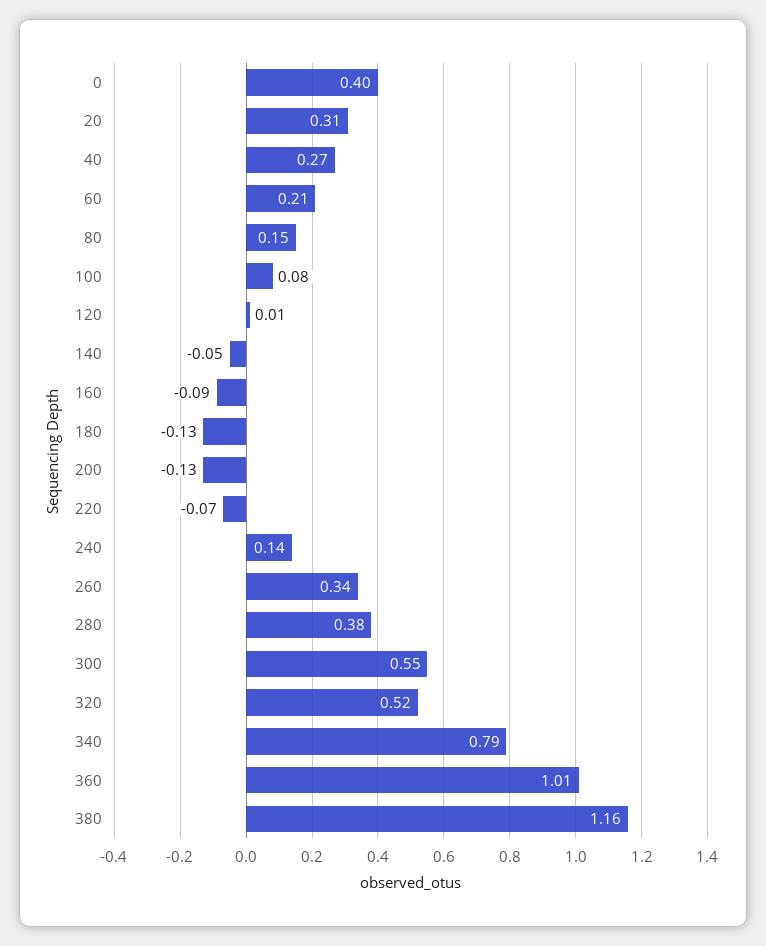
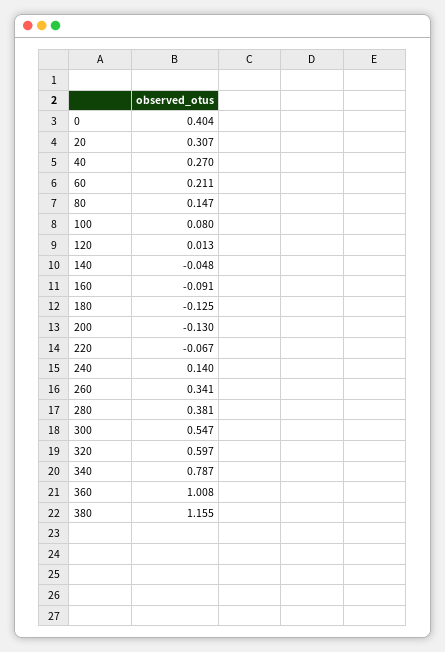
  {
    "0": 0.404,
    "20": 0.307,
    "40": 0.27,
    "60": 0.211,
    "80": 0.147,
    "100": 0.08,
    "120": 0.013,
    "140": -0.048,
    "160": -0.091,
    "180": -0.125,
    "200": -0.13,
    "220": -0.067,
    "240": 0.14,
    "260": 0.341,
    "280": 0.381,
    "300": 0.547,
-   "320": 0.52,
+   "320": 0.597,
    "340": 0.787,
    "360": 1.008,
    "380": 1.155
  }

